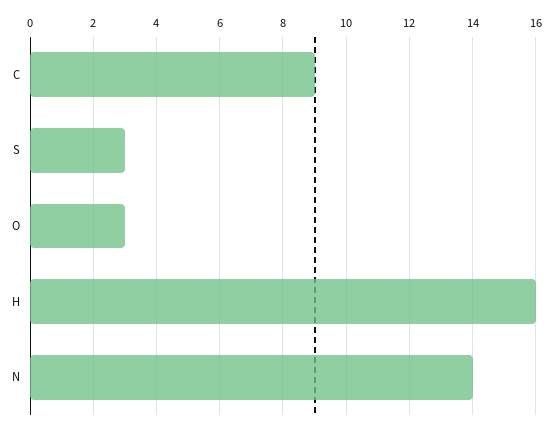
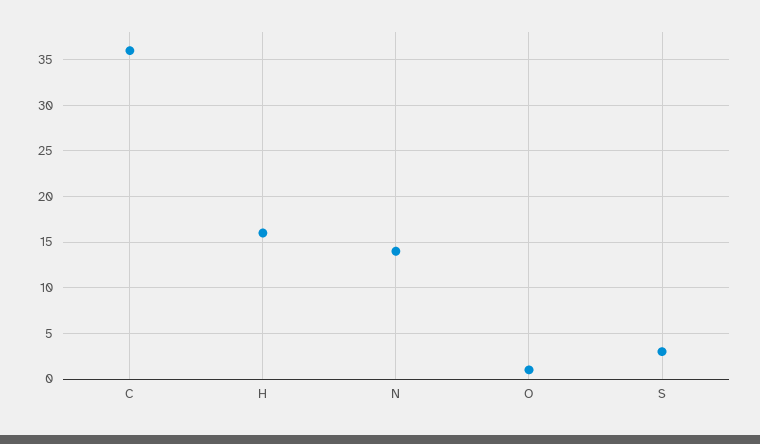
  {
-   "C": 9,
+   "C": 36,
    "S": 3,
-   "O": 3,
+   "O": 1,
    "H": 16,
    "N": 14
  }

